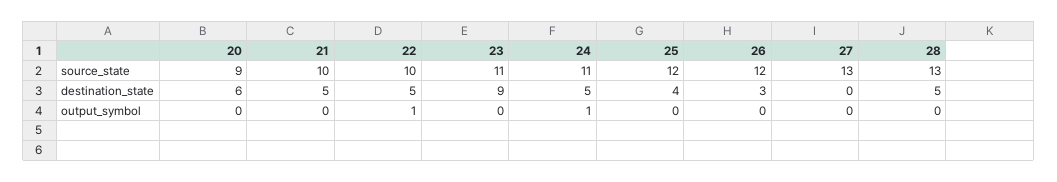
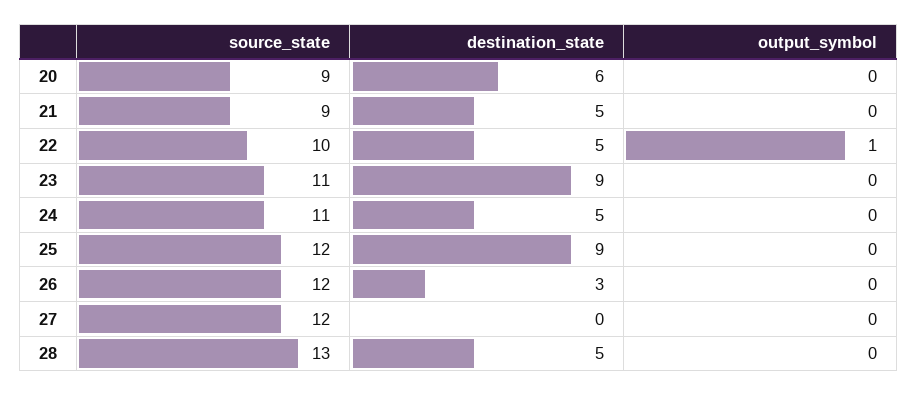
  {
    "20": {
      "source_state": 9,
      "destination_state": 6,
      "output_symbol": 0
    },
    "21": {
-     "source_state": 10,
+     "source_state": 9,
      "destination_state": 5,
      "output_symbol": 0
    },
    "22": {
      "source_state": 10,
      "destination_state": 5,
      "output_symbol": 1
    },
    "23": {
      "source_state": 11,
      "destination_state": 9,
      "output_symbol": 0
    },
    "24": {
      "source_state": 11,
      "destination_state": 5,
-     "output_symbol": 1
+     "output_symbol": 0
    },
    "25": {
      "source_state": 12,
-     "destination_state": 4,
+     "destination_state": 9,
      "output_symbol": 0
    },
    "26": {
      "source_state": 12,
      "destination_state": 3,
      "output_symbol": 0
    },
    "27": {
-     "source_state": 13,
+     "source_state": 12,
      "destination_state": 0,
      "output_symbol": 0
    },
    "28": {
      "source_state": 13,
      "destination_state": 5,
      "output_symbol": 0
    }
  }

